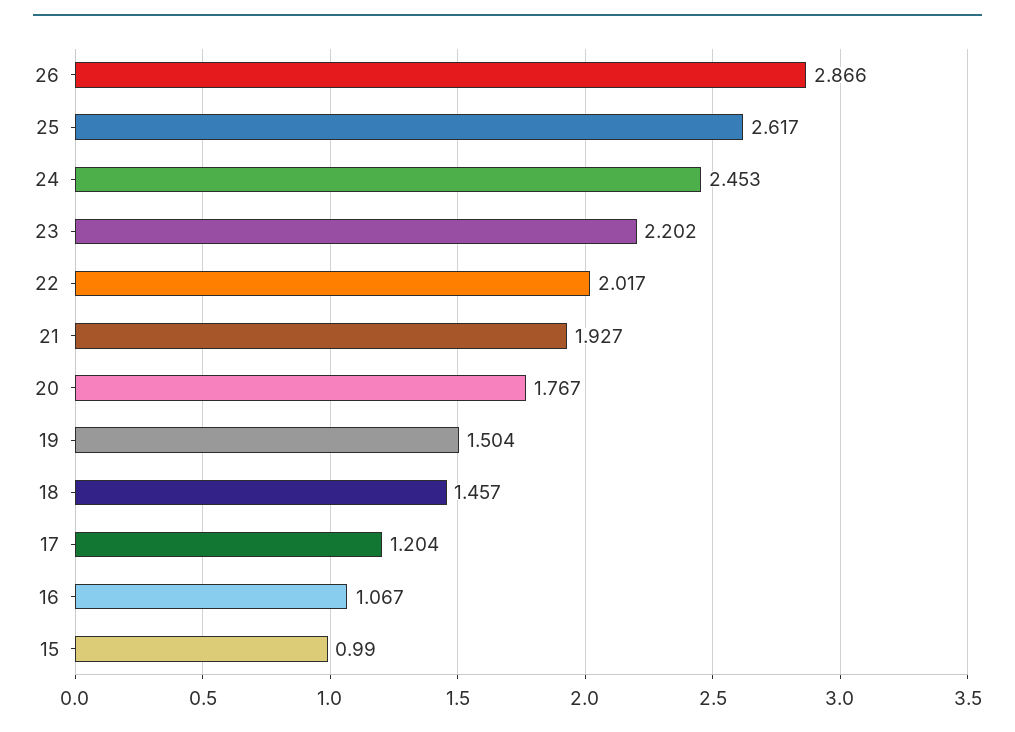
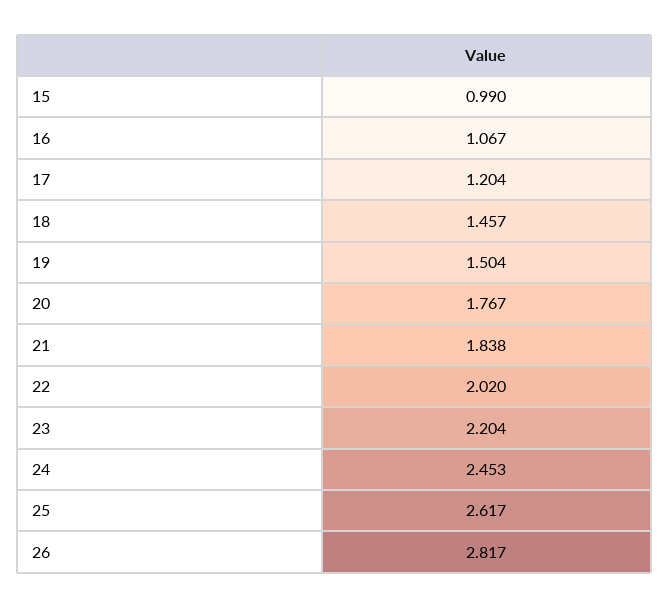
  {
-   "26": 2.866,
+   "26": 2.817,
    "25": 2.617,
    "24": 2.453,
-   "23": 2.202,
+   "23": 2.204,
-   "22": 2.017,
+   "22": 2.02,
-   "21": 1.927,
+   "21": 1.838,
    "20": 1.767,
    "19": 1.504,
    "18": 1.457,
    "17": 1.204,
    "16": 1.067,
    "15": 0.99
  }

